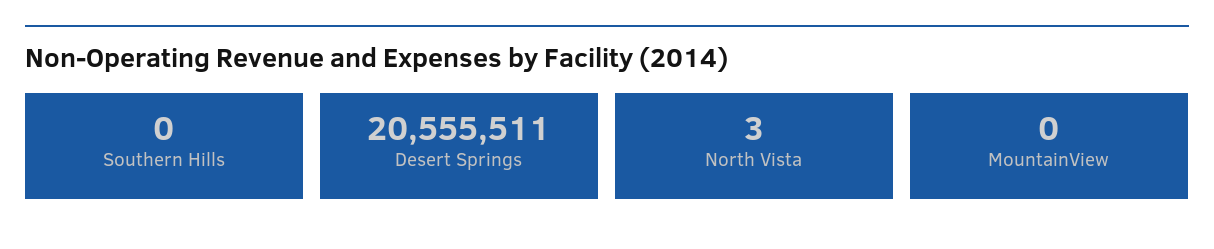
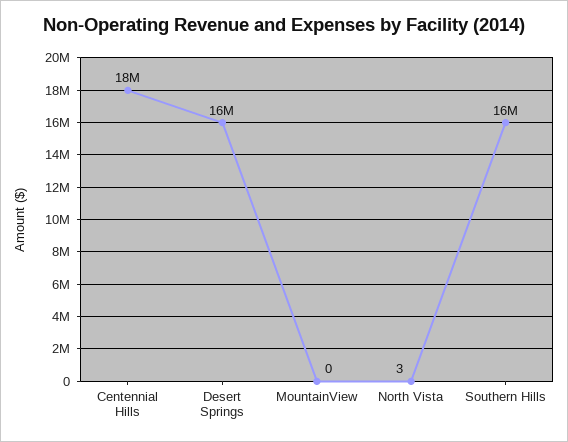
  {
-   "Southern Hills": 0,
+   "Southern Hills": 16000000,
-   "Desert Springs": 20555511,
+   "Desert Springs": 16000000,
    "North Vista": 3,
-   "MountainView": 0
+   "MountainView": 0,
+   "Centennial Hills": 18000000
  }

